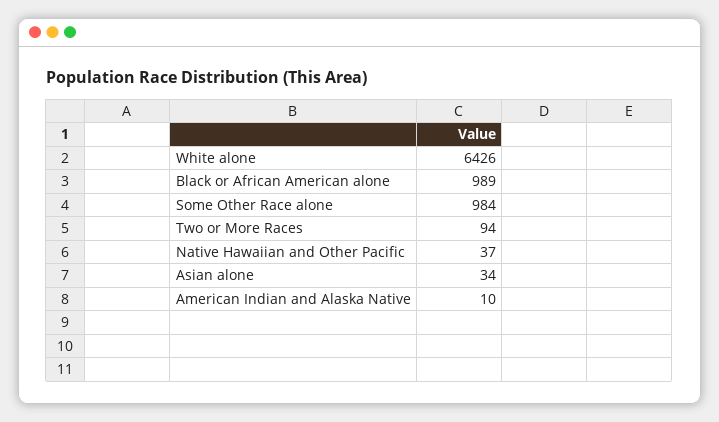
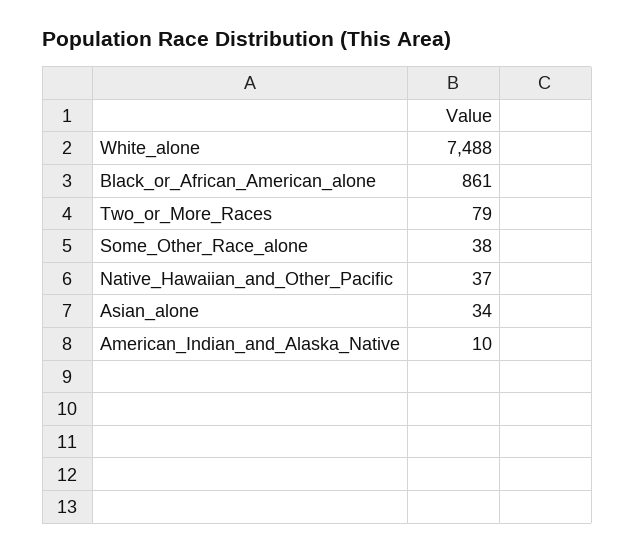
  {
-   "White alone": 6426,
+   "White alone": 7488,
-   "Black or African American alone": 989,
+   "Black or African American alone": 861,
-   "Some Other Race alone": 984,
+   "Some Other Race alone": 38,
-   "Two or More Races": 94,
+   "Two or More Races": 79,
    "Native Hawaiian and Other Pacific": 37,
    "Asian alone": 34,
    "American Indian and Alaska Native": 10
  }

